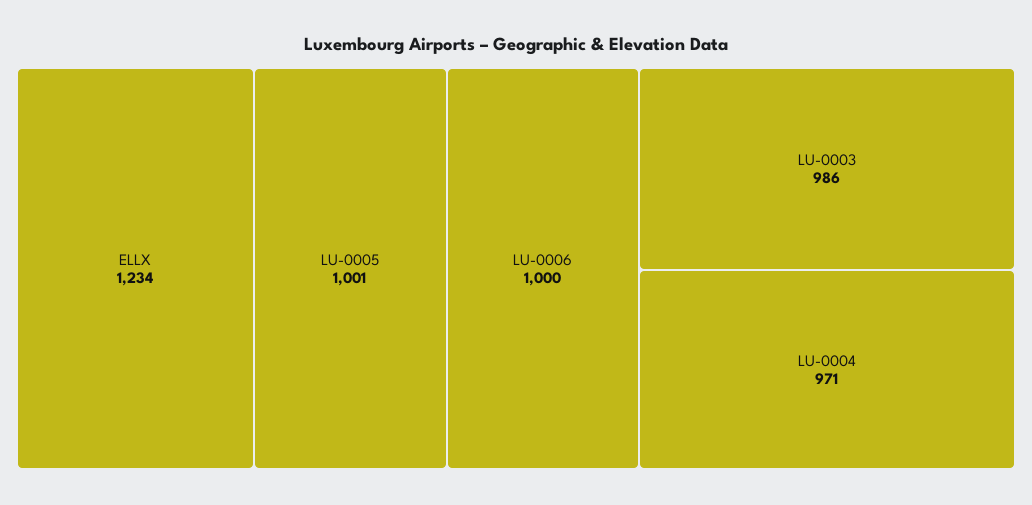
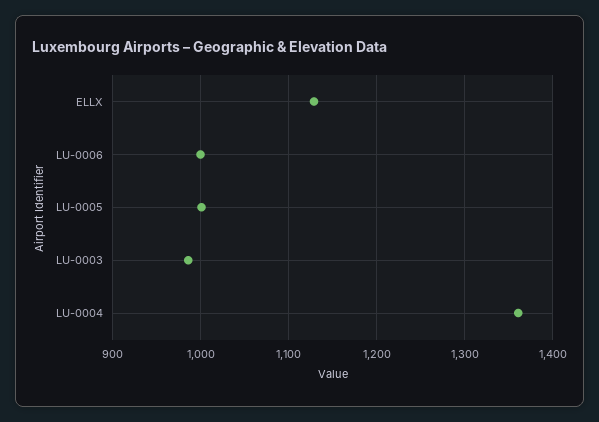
  {
-   "ELLX": 1234,
+   "ELLX": 1130,
    "LU-0005": 1001,
    "LU-0006": 1000,
    "LU-0003": 986,
-   "LU-0004": 971
+   "LU-0004": 1360
  }

